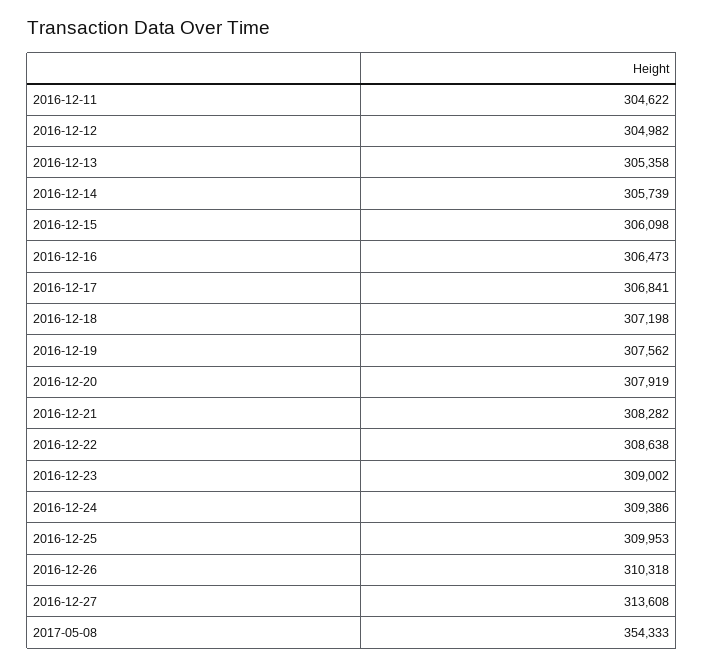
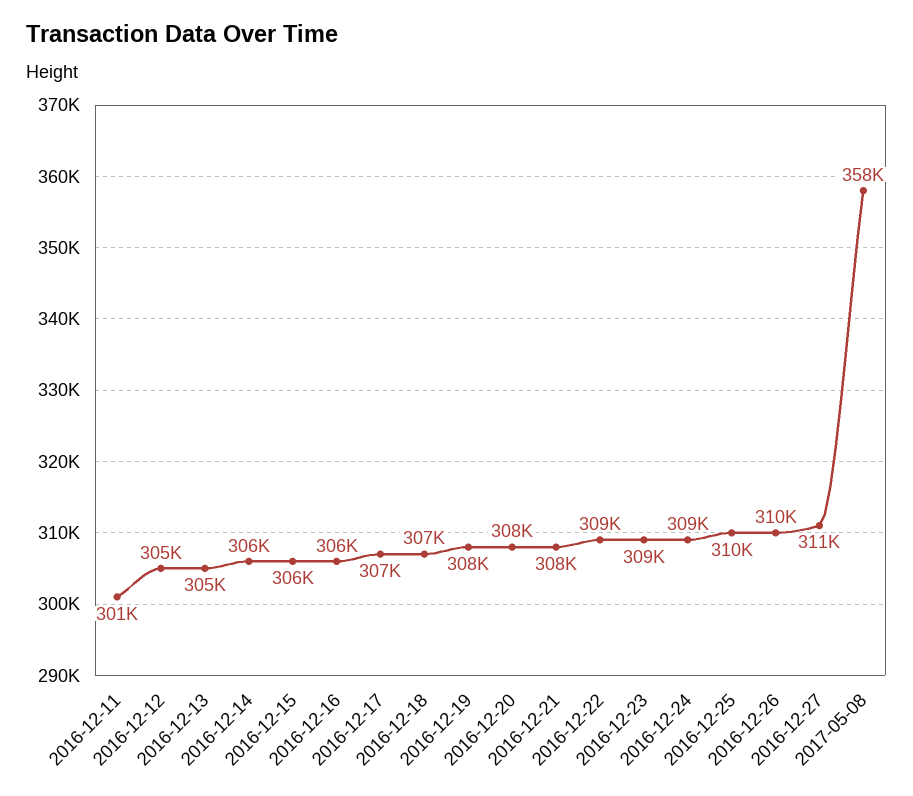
  {
-   "2016-12-11": 304622,
+   "2016-12-11": 301000,
    "2016-12-12": 304982,
    "2016-12-13": 305358,
    "2016-12-14": 305739,
    "2016-12-15": 306098,
    "2016-12-16": 306473,
    "2016-12-17": 306841,
    "2016-12-18": 307198,
    "2016-12-19": 307562,
    "2016-12-20": 307919,
    "2016-12-21": 308282,
    "2016-12-22": 308638,
    "2016-12-23": 309002,
    "2016-12-24": 309386,
    "2016-12-25": 309953,
    "2016-12-26": 310318,
-   "2016-12-27": 313608,
+   "2016-12-27": 311000,
-   "2017-05-08": 354333
+   "2017-05-08": 358000
  }

